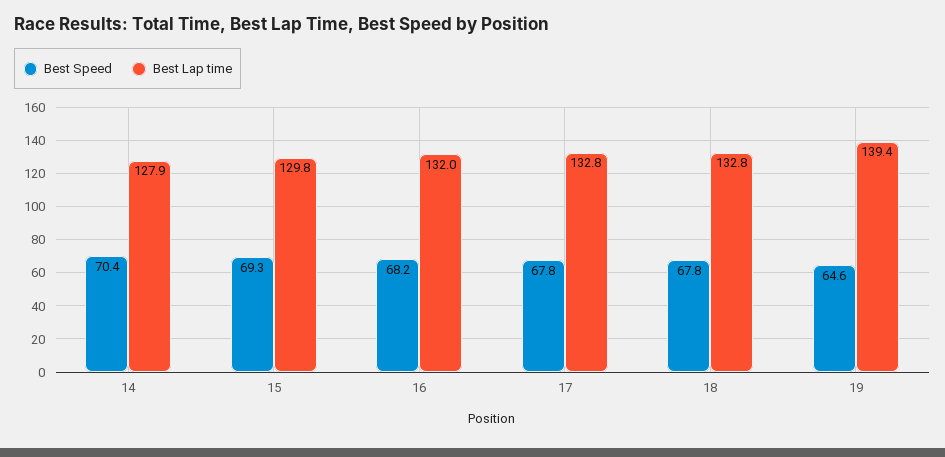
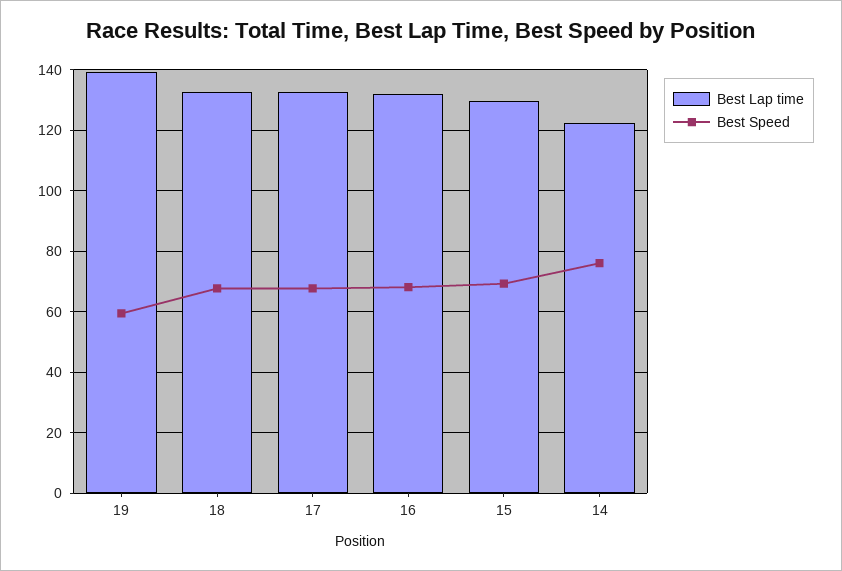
  {
    "Best Speed": {
-     "14": 70.4,
+     "14": 76,
      "15": 69.3,
      "16": 68.2,
      "17": 67.8,
      "18": 67.8,
-     "19": 64.6
+     "19": 60
    },
    "Best Lap time": {
-     "14": 127.9,
+     "14": 122,
      "15": 129.8,
      "16": 132,
      "17": 132.8,
      "18": 132.8,
      "19": 139.4
    }
  }

